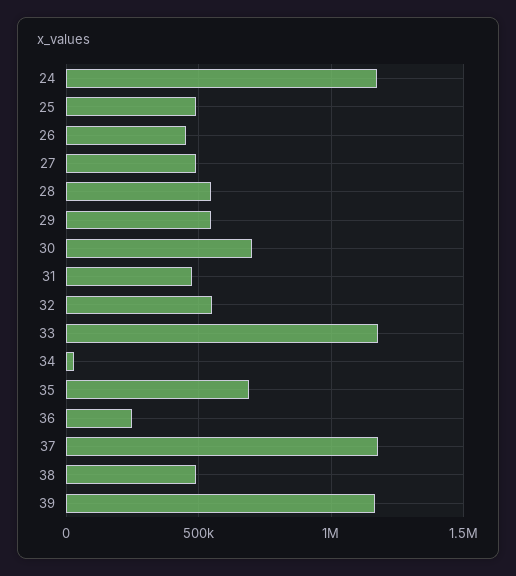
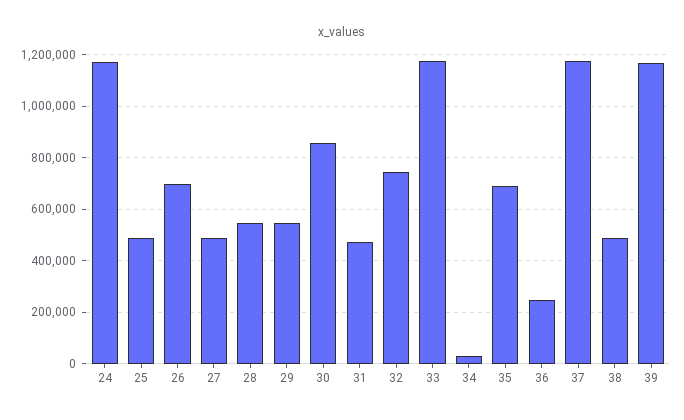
  {
    "24": 1175000,
    "25": 500000,
-   "26": 450000,
+   "26": 700000,
    "27": 500000,
    "28": 550000,
    "29": 550000,
-   "30": 700000,
+   "30": 850000,
    "31": 475000,
-   "32": 550000,
+   "32": 750000,
    "33": 1175000,
    "34": 25000,
    "35": 700000,
    "36": 250000,
    "37": 1175000,
    "38": 500000,
    "39": 1175000
  }

